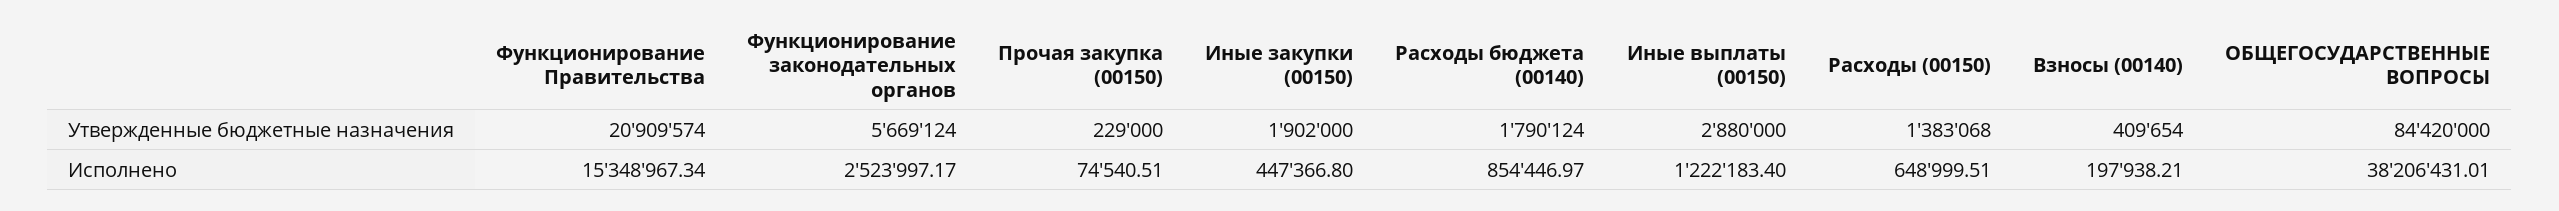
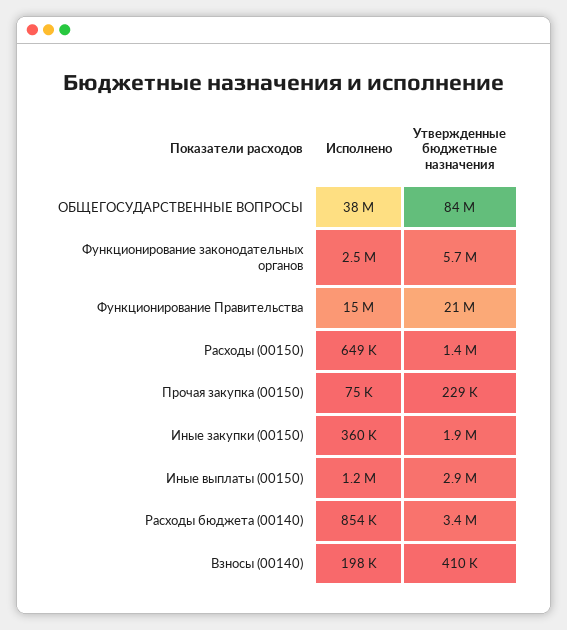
  {
    "Функционирование Правительства": {
      "Утвержденные бюджетные назначения": 20909574,
      "Исполнено": 15348967.34
    },
    "Функционирование законодательных органов": {
      "Утвержденные бюджетные назначения": 5669124,
      "Исполнено": 2523997.17
    },
    "Прочая закупка (00150)": {
      "Утвержденные бюджетные назначения": 229000,
      "Исполнено": 74540.51
    },
    "Иные закупки (00150)": {
      "Утвержденные бюджетные назначения": 1902000,
-     "Исполнено": 447366.8
+     "Исполнено": 360000
    },
    "Расходы бюджета (00140)": {
-     "Утвержденные бюджетные назначения": 1790124,
+     "Утвержденные бюджетные назначения": 3400000,
      "Исполнено": 854446.97
    },
    "Иные выплаты (00150)": {
      "Утвержденные бюджетные назначения": 2880000,
      "Исполнено": 1222183.4
    },
    "Расходы (00150)": {
      "Утвержденные бюджетные назначения": 1383068,
      "Исполнено": 648999.51
    },
    "Взносы (00140)": {
      "Утвержденные бюджетные назначения": 409654,
      "Исполнено": 197938.21
    },
    "ОБЩЕГОСУДАРСТВЕННЫЕ ВОПРОСЫ": {
      "Утвержденные бюджетные назначения": 84420000,
      "Исполнено": 38206431.01
    }
  }

